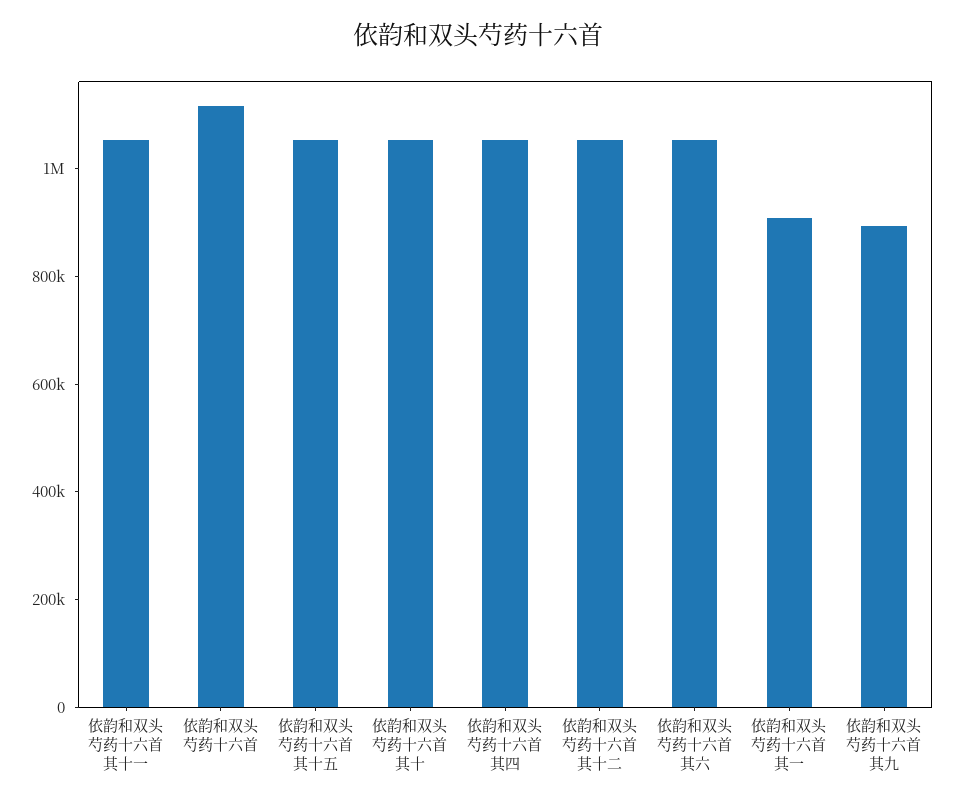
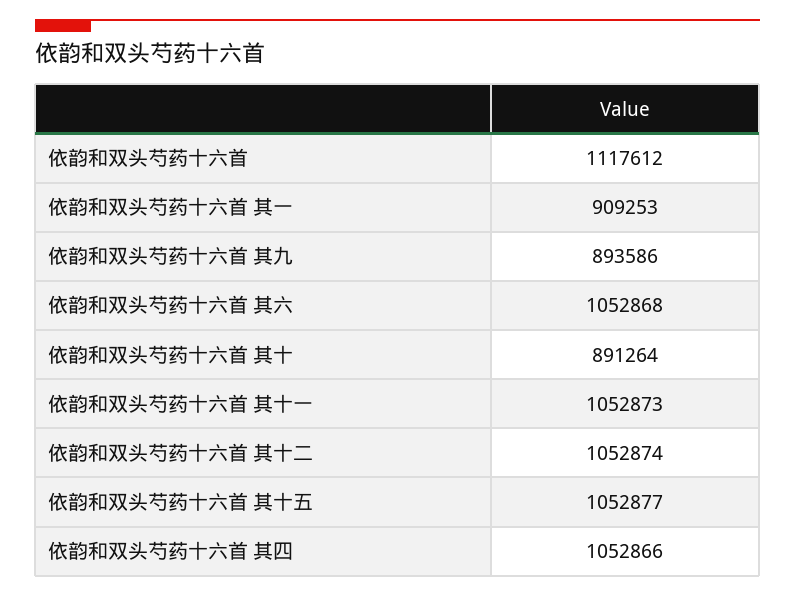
  {
    "依韵和双头芍药十六首 其十一": 1052873,
    "依韵和双头芍药十六首": 1117612,
    "依韵和双头芍药十六首 其十五": 1052877,
-   "依韵和双头芍药十六首 其十": 1050000,
+   "依韵和双头芍药十六首 其十": 891264,
    "依韵和双头芍药十六首 其四": 1052866,
    "依韵和双头芍药十六首 其十二": 1052874,
    "依韵和双头芍药十六首 其六": 1052868,
    "依韵和双头芍药十六首 其一": 909253,
    "依韵和双头芍药十六首 其九": 893586
  }

